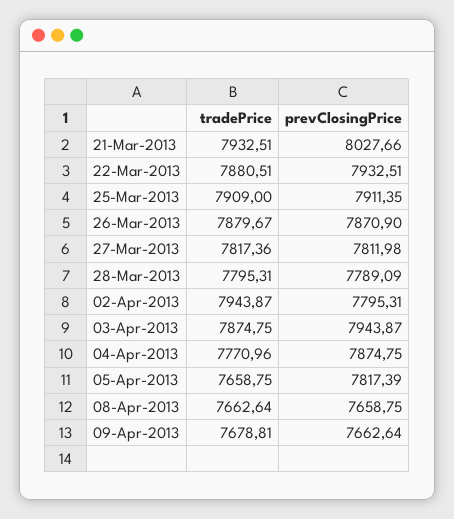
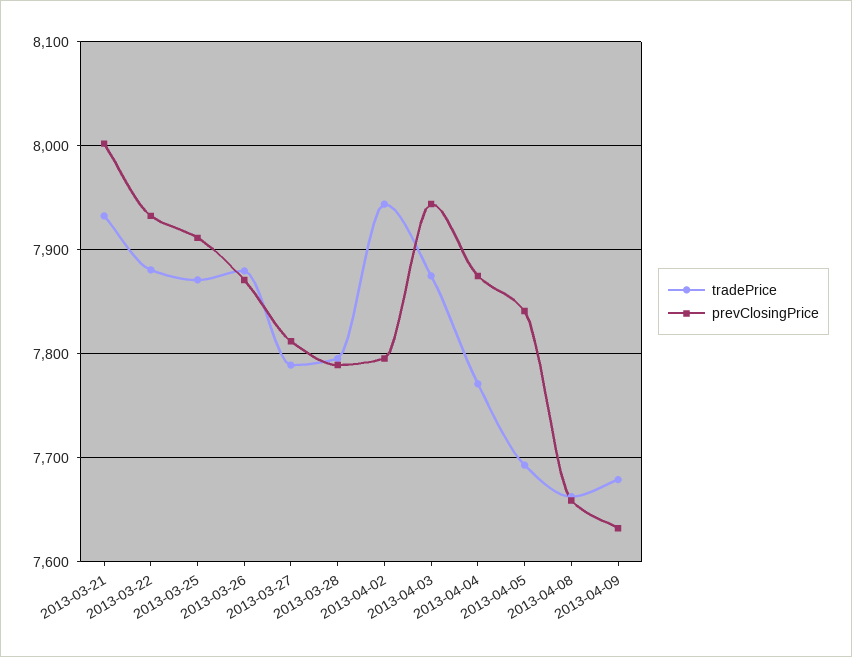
  {
    "tradePrice": {
      "21-Mar-2013": 7932.51,
      "22-Mar-2013": 7880.51,
-     "25-Mar-2013": 7909,
+     "25-Mar-2013": 7870,
      "26-Mar-2013": 7879.67,
-     "27-Mar-2013": 7817.36,
+     "27-Mar-2013": 7790,
      "28-Mar-2013": 7795.31,
      "02-Apr-2013": 7943.87,
      "03-Apr-2013": 7874.75,
      "04-Apr-2013": 7770.96,
-     "05-Apr-2013": 7658.75,
+     "05-Apr-2013": 7690,
      "08-Apr-2013": 7662.64,
      "09-Apr-2013": 7678.81
    },
    "prevClosingPrice": {
-     "21-Mar-2013": 8027.66,
+     "21-Mar-2013": 8000,
      "22-Mar-2013": 7932.51,
      "25-Mar-2013": 7911.35,
      "26-Mar-2013": 7870.9,
      "27-Mar-2013": 7811.98,
      "28-Mar-2013": 7789.09,
      "02-Apr-2013": 7795.31,
      "03-Apr-2013": 7943.87,
      "04-Apr-2013": 7874.75,
-     "05-Apr-2013": 7817.39,
+     "05-Apr-2013": 7840,
      "08-Apr-2013": 7658.75,
-     "09-Apr-2013": 7662.64
+     "09-Apr-2013": 7630
    }
  }

